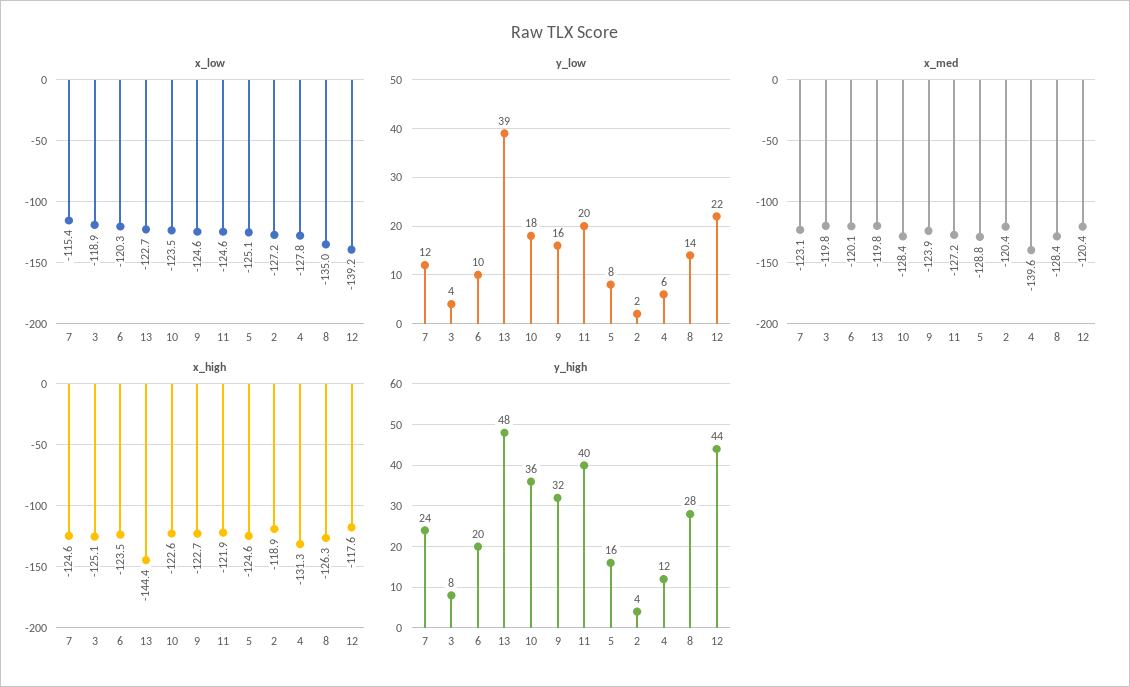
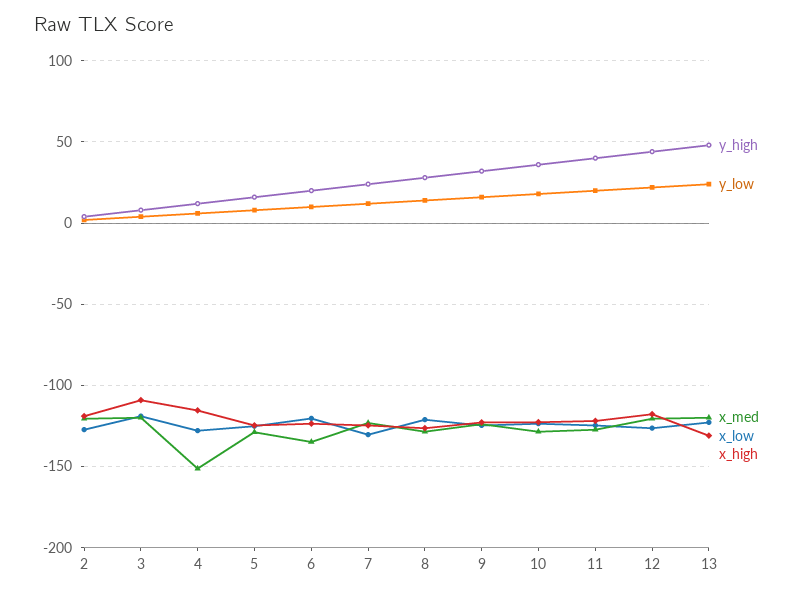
  {
    "x_low": {
-     "7": -115.4,
+     "7": -130,
      "3": -118.9,
      "6": -120.3,
      "13": -122.7,
      "10": -123.5,
      "9": -124.6,
      "11": -124.6,
      "5": -125.1,
      "2": -127.2,
      "4": -127.8,
-     "8": -135,
+     "8": -120,
-     "12": -139.2
+     "12": -125
    },
    "y_low": {
      "7": 12,
      "3": 4,
      "6": 10,
-     "13": 39,
+     "13": 25,
      "10": 18,
      "9": 16,
      "11": 20,
      "5": 8,
      "2": 2,
      "4": 6,
      "8": 14,
      "12": 22
    },
    "x_med": {
      "7": -123.1,
      "3": -119.8,
-     "6": -120.1,
+     "6": -135,
      "13": -119.8,
      "10": -128.4,
      "9": -123.9,
      "11": -127.2,
      "5": -128.8,
      "2": -120.4,
-     "4": -139.6,
+     "4": -150,
      "8": -128.4,
      "12": -120.4
    },
    "x_high": {
      "7": -124.6,
-     "3": -125.1,
+     "3": -110,
      "6": -123.5,
-     "13": -144.4,
+     "13": -130,
      "10": -122.6,
      "9": -122.7,
      "11": -121.9,
      "5": -124.6,
      "2": -118.9,
-     "4": -131.3,
+     "4": -115,
      "8": -126.3,
      "12": -117.6
    },
    "y_high": {
      "7": 24,
      "3": 8,
      "6": 20,
      "13": 48,
      "10": 36,
      "9": 32,
      "11": 40,
      "5": 16,
      "2": 4,
      "4": 12,
      "8": 28,
      "12": 44
    }
  }

